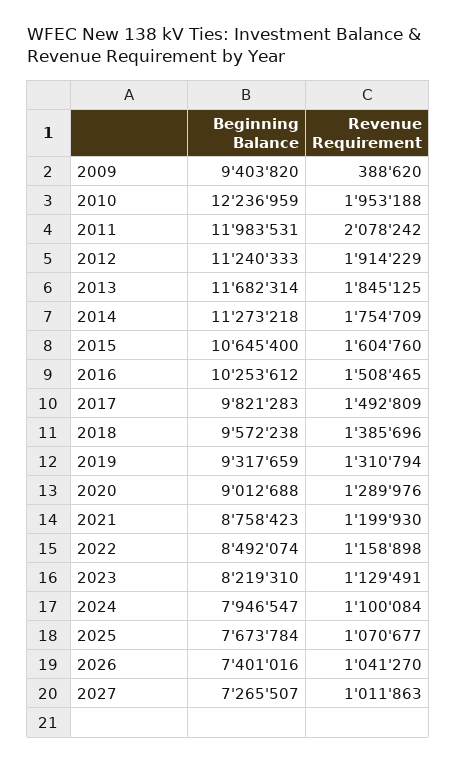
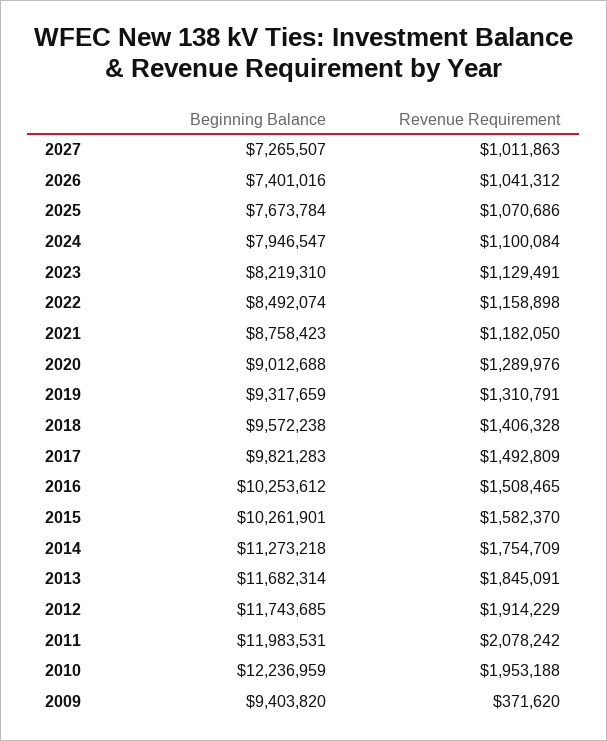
  {
    "Beginning Balance": {
      "2009": 9403820,
      "2010": 12236959,
      "2011": 11983531,
-     "2012": 11240333,
+     "2012": 11743685,
      "2013": 11682314,
      "2014": 11273218,
-     "2015": 10645400,
+     "2015": 10261901,
      "2016": 10253612,
      "2017": 9821283,
      "2018": 9572238,
      "2019": 9317659,
      "2020": 9012688,
      "2021": 8758423,
      "2022": 8492074,
      "2023": 8219310,
      "2024": 7946547,
      "2025": 7673784,
      "2026": 7401016,
      "2027": 7265507
    },
    "Revenue Requirement": {
-     "2009": 388620,
+     "2009": 371620,
      "2010": 1953188,
      "2011": 2078242,
      "2012": 1914229,
-     "2013": 1845125,
+     "2013": 1845091,
      "2014": 1754709,
-     "2015": 1604760,
+     "2015": 1582370,
      "2016": 1508465,
      "2017": 1492809,
-     "2018": 1385696,
+     "2018": 1406328,
-     "2019": 1310794,
+     "2019": 1310791,
      "2020": 1289976,
-     "2021": 1199930,
+     "2021": 1182050,
      "2022": 1158898,
      "2023": 1129491,
      "2024": 1100084,
-     "2025": 1070677,
+     "2025": 1070686,
-     "2026": 1041270,
+     "2026": 1041312,
      "2027": 1011863
    }
  }

